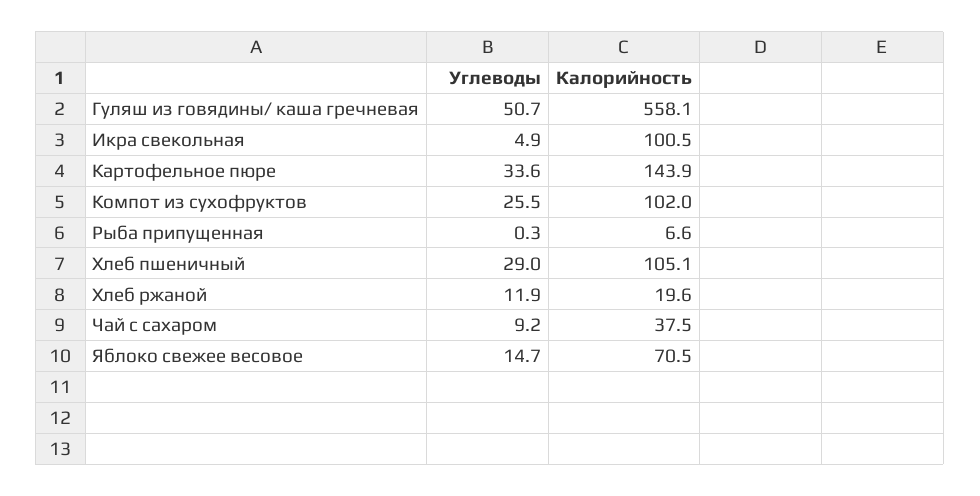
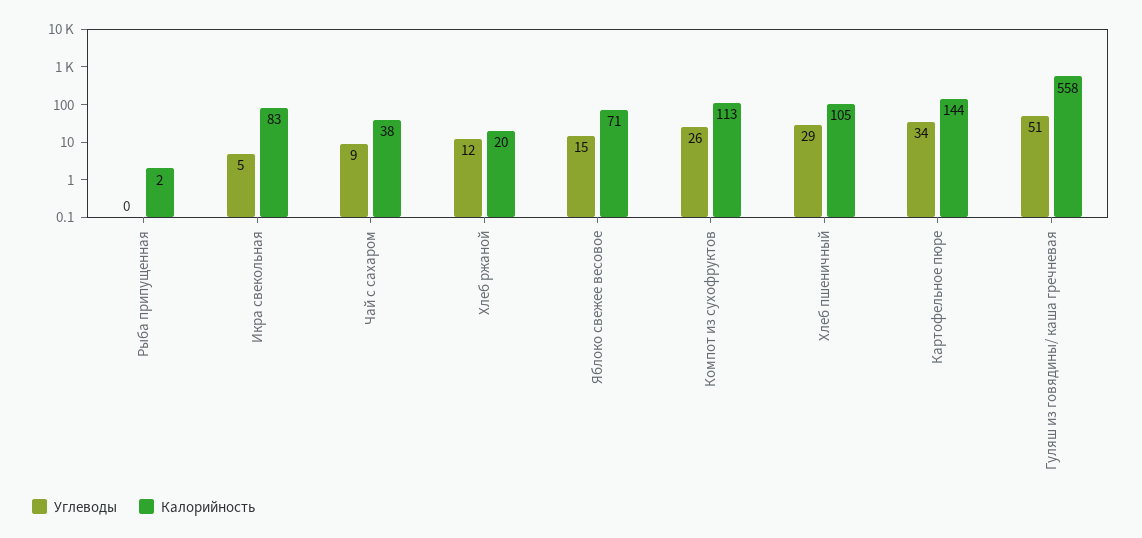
  {
    "Углеводы": {
      "Гуляш из говядины/ каша гречневая": 50.7,
      "Икра свекольная": 4.9,
      "Картофельное пюре": 33.6,
      "Компот из сухофруктов": 25.5,
      "Рыба припущенная": 0.3,
      "Хлеб пшеничный": 29,
      "Хлеб ржаной": 11.9,
      "Чай с сахаром": 9.2,
      "Яблоко свежее весовое": 14.7
    },
    "Калорийность": {
      "Гуляш из говядины/ каша гречневая": 558.1,
-     "Икра свекольная": 100.5,
+     "Икра свекольная": 83,
      "Картофельное пюре": 143.9,
-     "Компот из сухофруктов": 102,
+     "Компот из сухофруктов": 113,
-     "Рыба припущенная": 6.6,
+     "Рыба припущенная": 2,
      "Хлеб пшеничный": 105.1,
      "Хлеб ржаной": 19.6,
      "Чай с сахаром": 37.5,
      "Яблоко свежее весовое": 70.5
    }
  }

